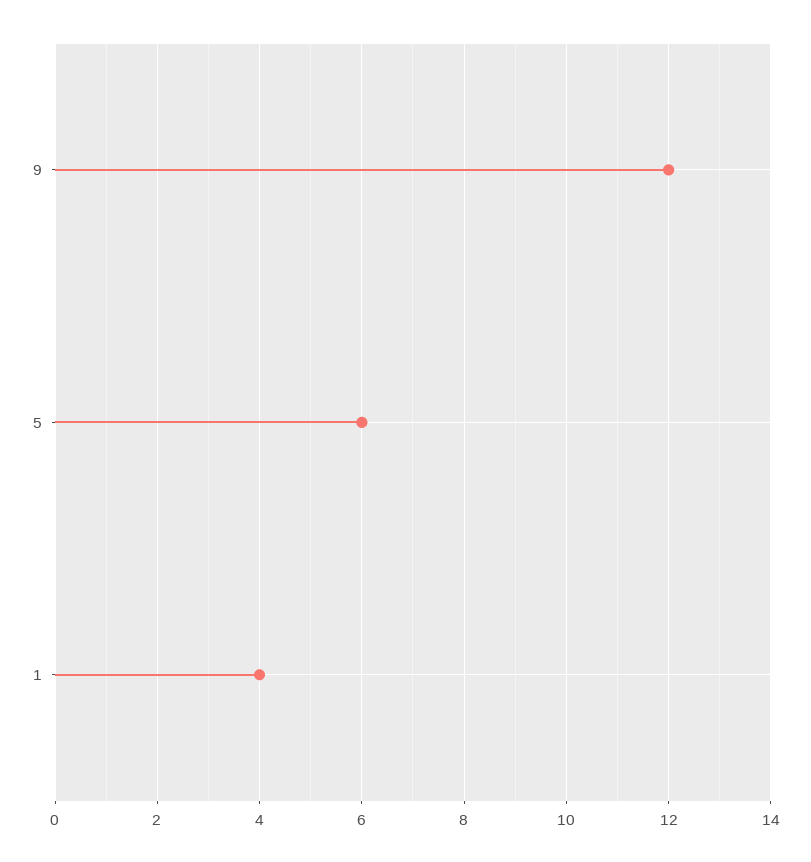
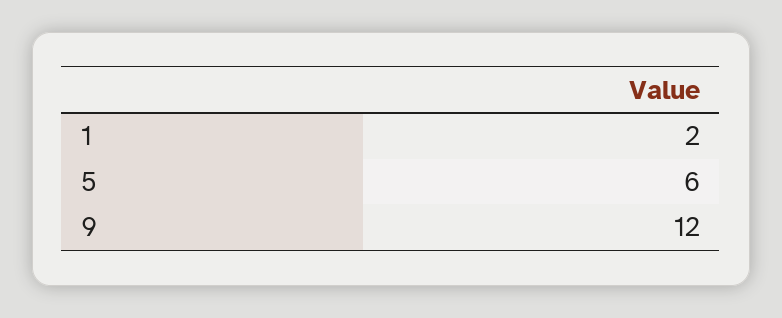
  {
    "9": 12,
    "5": 6,
-   "1": 4
+   "1": 2
  }

